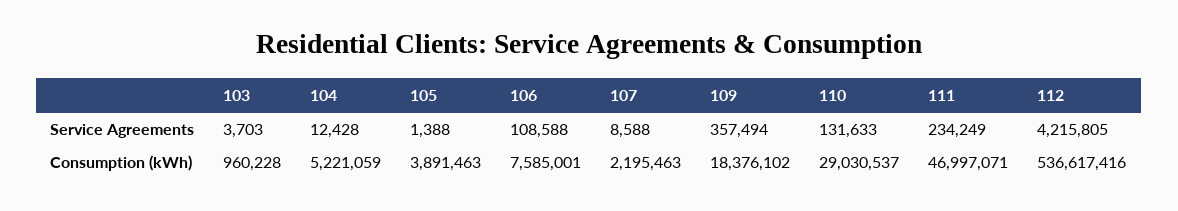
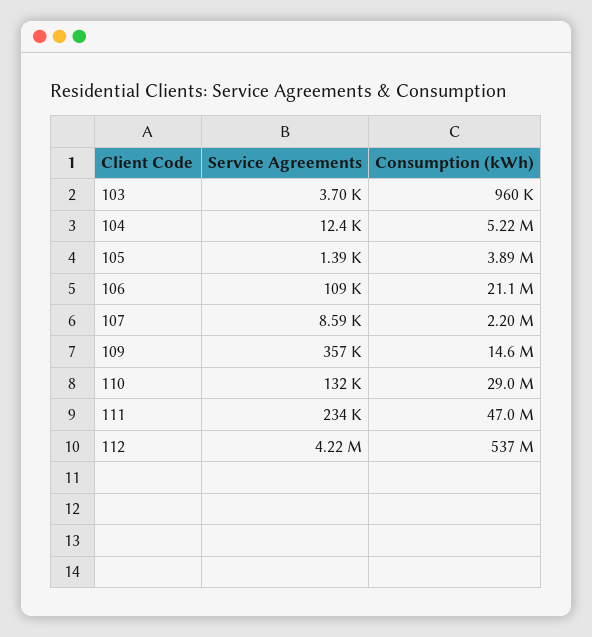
  {
    "103": {
      "Service Agreements": 3703,
      "Consumption (kWh)": 960228
    },
    "104": {
      "Service Agreements": 12428,
      "Consumption (kWh)": 5221059
    },
    "105": {
      "Service Agreements": 1388,
      "Consumption (kWh)": 3891463
    },
    "106": {
      "Service Agreements": 108588,
-     "Consumption (kWh)": 7585001
+     "Consumption (kWh)": 21100000
    },
    "107": {
      "Service Agreements": 8588,
      "Consumption (kWh)": 2195463
    },
    "109": {
      "Service Agreements": 357494,
-     "Consumption (kWh)": 18376102
+     "Consumption (kWh)": 14600000
    },
    "110": {
      "Service Agreements": 131633,
      "Consumption (kWh)": 29030537
    },
    "111": {
      "Service Agreements": 234249,
      "Consumption (kWh)": 46997071
    },
    "112": {
      "Service Agreements": 4215805,
      "Consumption (kWh)": 536617416
    }
  }

